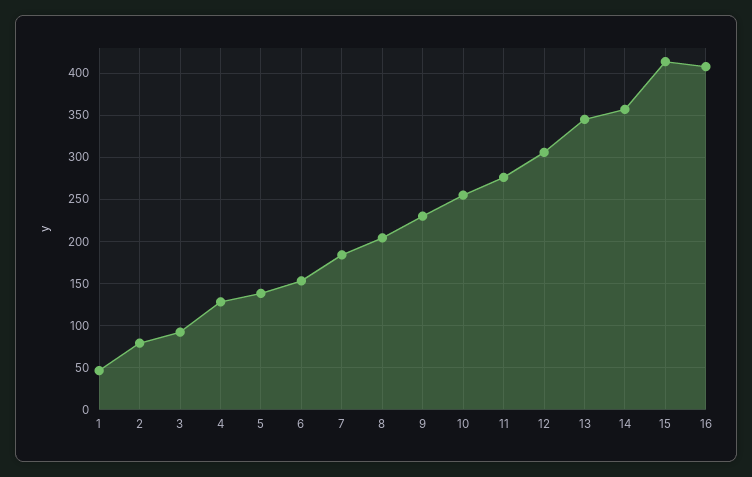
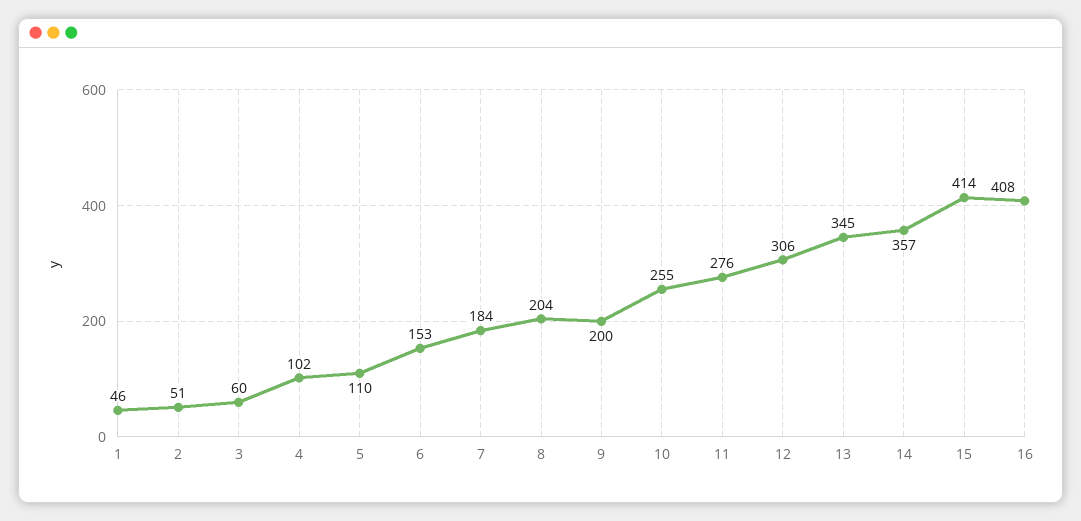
  {
    "1": 46,
-   "2": 80,
+   "2": 51,
-   "3": 90,
+   "3": 60,
-   "4": 130,
+   "4": 102,
-   "5": 140,
+   "5": 110,
    "6": 153,
    "7": 184,
    "8": 204,
-   "9": 230,
+   "9": 200,
    "10": 255,
    "11": 276,
    "12": 306,
    "13": 345,
    "14": 357,
    "15": 414,
    "16": 408
  }

